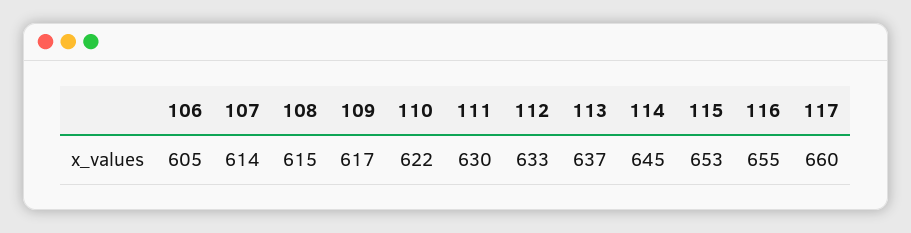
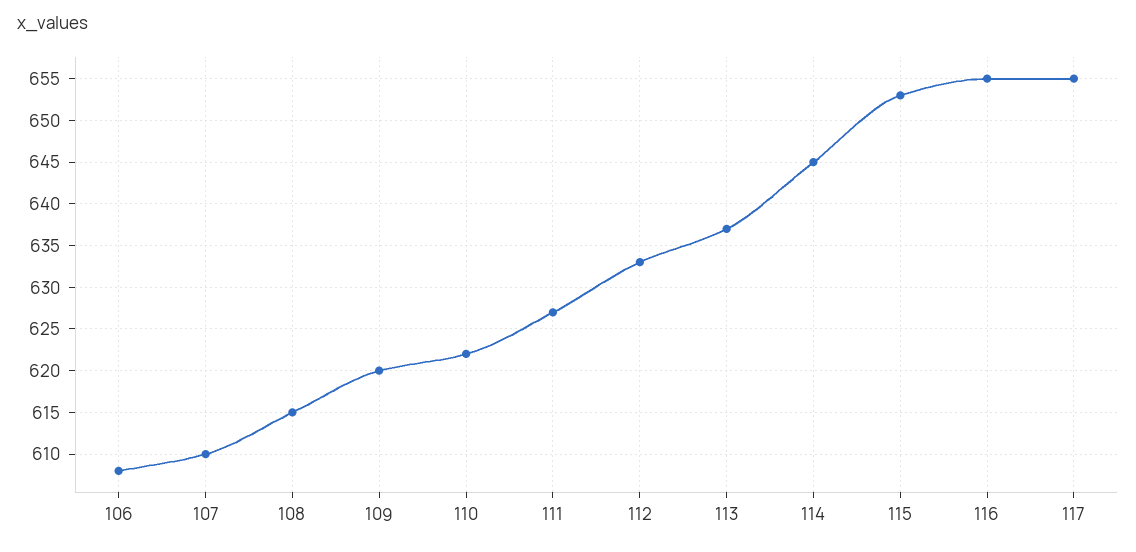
  {
-   "106": 605,
+   "106": 608,
-   "107": 614,
+   "107": 610,
    "108": 615,
-   "109": 617,
+   "109": 620,
    "110": 622,
-   "111": 630,
+   "111": 627,
    "112": 633,
    "113": 637,
    "114": 645,
    "115": 653,
    "116": 655,
-   "117": 660
+   "117": 655
  }

